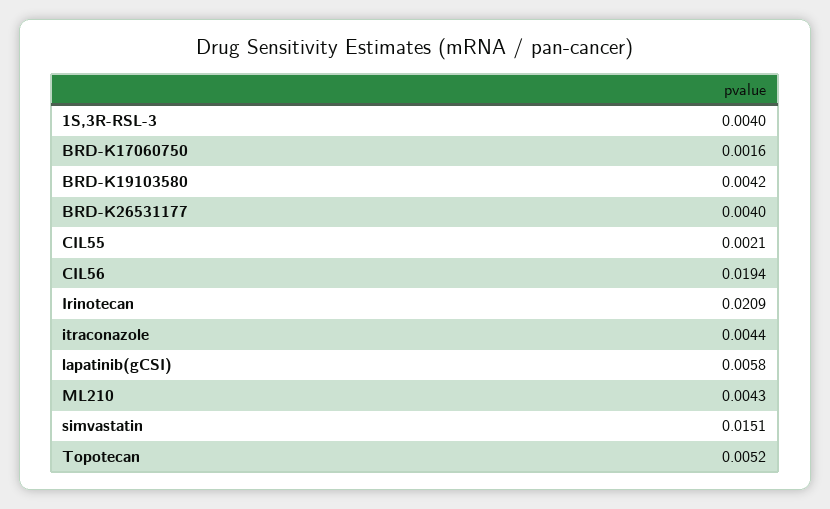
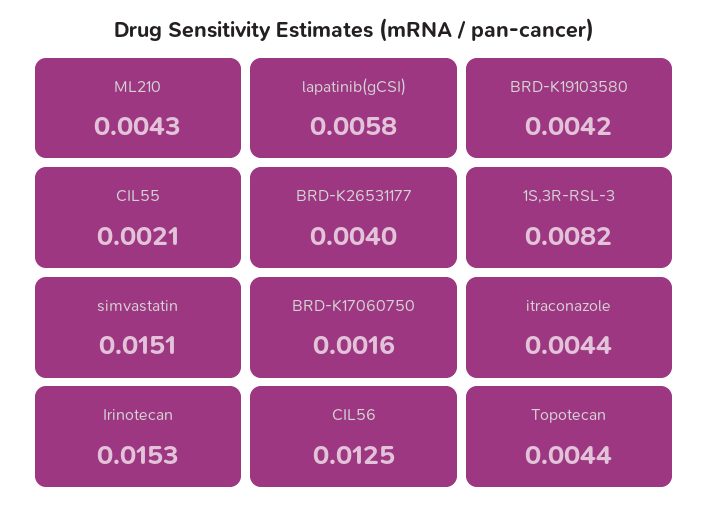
  {
-   "1S,3R-RSL-3": 0.004,
+   "1S,3R-RSL-3": 0.0082,
    "BRD-K17060750": 0.0016,
    "BRD-K19103580": 0.0042,
    "BRD-K26531177": 0.004,
    "CIL55": 0.0021,
-   "CIL56": 0.0194,
+   "CIL56": 0.0125,
-   "Irinotecan": 0.0209,
+   "Irinotecan": 0.0153,
    "itraconazole": 0.0044,
    "lapatinib(gCSI)": 0.0058,
    "ML210": 0.0043,
    "simvastatin": 0.0151,
-   "Topotecan": 0.0052
+   "Topotecan": 0.0044
  }

